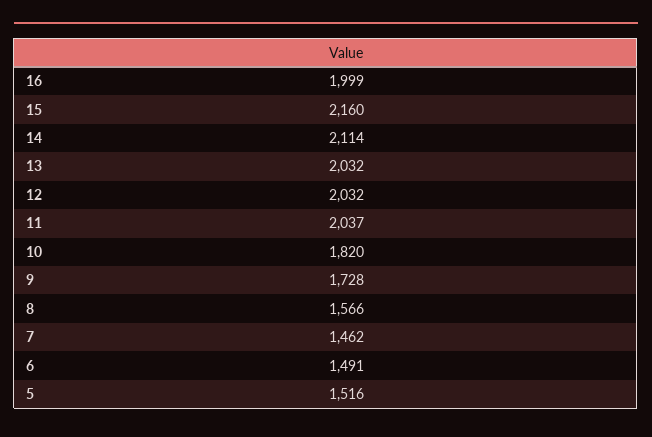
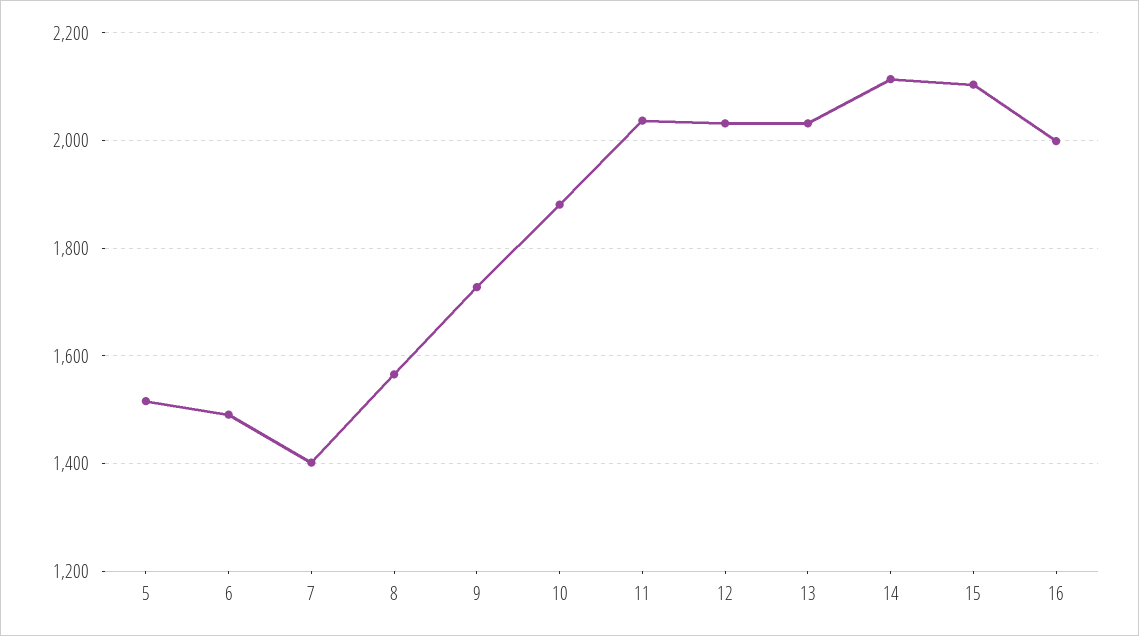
  {
    "16": 1999,
-   "15": 2160,
+   "15": 2100,
    "14": 2114,
    "13": 2032,
    "12": 2032,
    "11": 2037,
-   "10": 1820,
+   "10": 1880,
    "9": 1728,
    "8": 1566,
-   "7": 1462,
+   "7": 1400,
    "6": 1491,
    "5": 1516
  }

